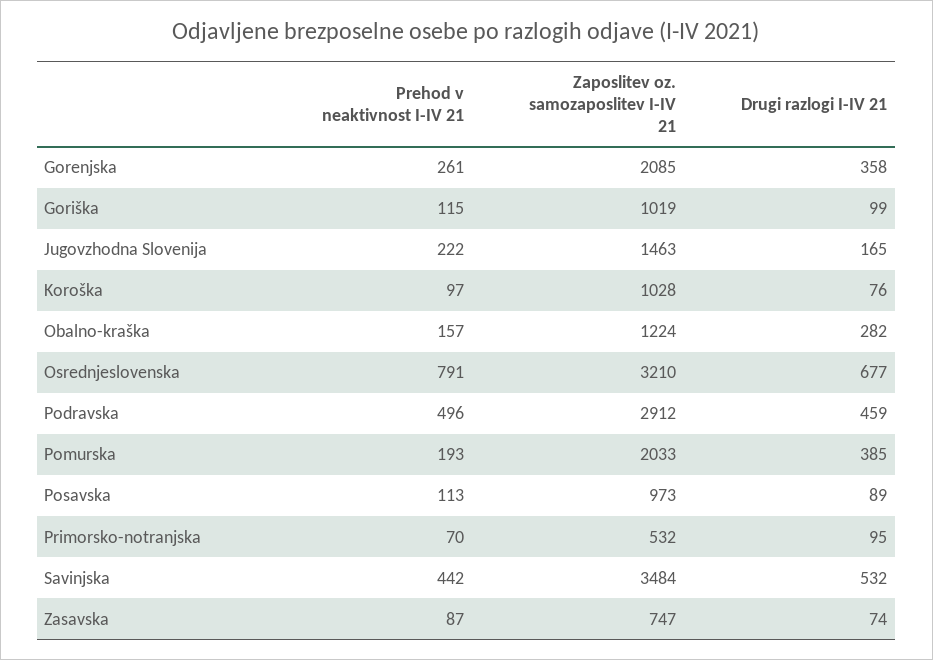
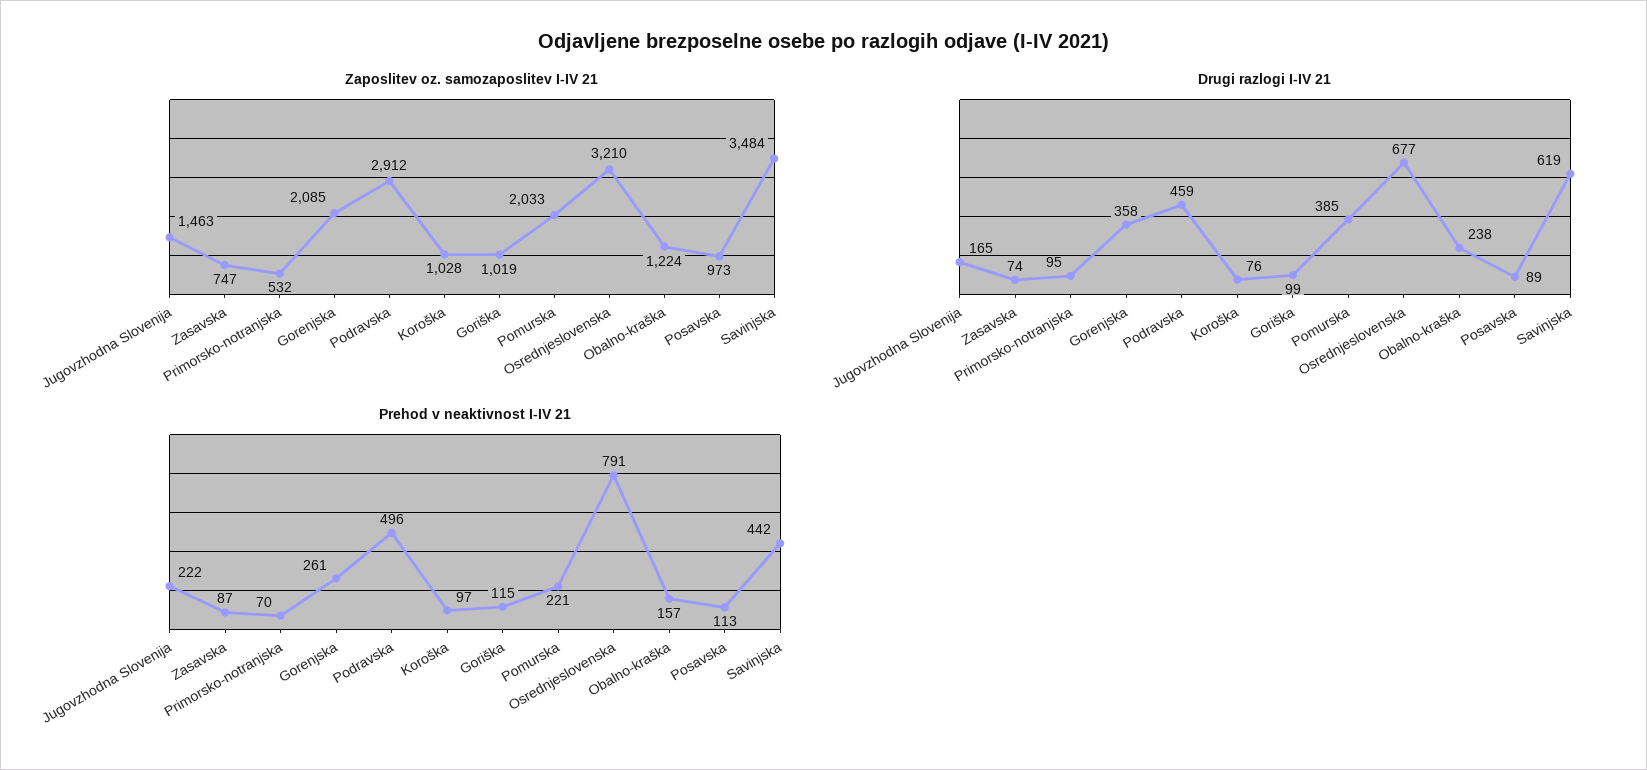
  {
    "Prehod v neaktivnost I-IV 21": {
      "Gorenjska": 261,
      "Goriška": 115,
      "Jugovzhodna Slovenija": 222,
      "Koroška": 97,
      "Obalno-kraška": 157,
      "Osrednjeslovenska": 791,
      "Podravska": 496,
-     "Pomurska": 193,
+     "Pomurska": 221,
      "Posavska": 113,
      "Primorsko-notranjska": 70,
      "Savinjska": 442,
      "Zasavska": 87
    },
    "Zaposlitev oz. samozaposlitev I-IV 21": {
      "Gorenjska": 2085,
      "Goriška": 1019,
      "Jugovzhodna Slovenija": 1463,
      "Koroška": 1028,
      "Obalno-kraška": 1224,
      "Osrednjeslovenska": 3210,
      "Podravska": 2912,
      "Pomurska": 2033,
      "Posavska": 973,
      "Primorsko-notranjska": 532,
      "Savinjska": 3484,
      "Zasavska": 747
    },
    "Drugi razlogi I-IV 21": {
      "Gorenjska": 358,
      "Goriška": 99,
      "Jugovzhodna Slovenija": 165,
      "Koroška": 76,
-     "Obalno-kraška": 282,
+     "Obalno-kraška": 238,
      "Osrednjeslovenska": 677,
      "Podravska": 459,
      "Pomurska": 385,
      "Posavska": 89,
      "Primorsko-notranjska": 95,
-     "Savinjska": 532,
+     "Savinjska": 619,
      "Zasavska": 74
    }
  }

